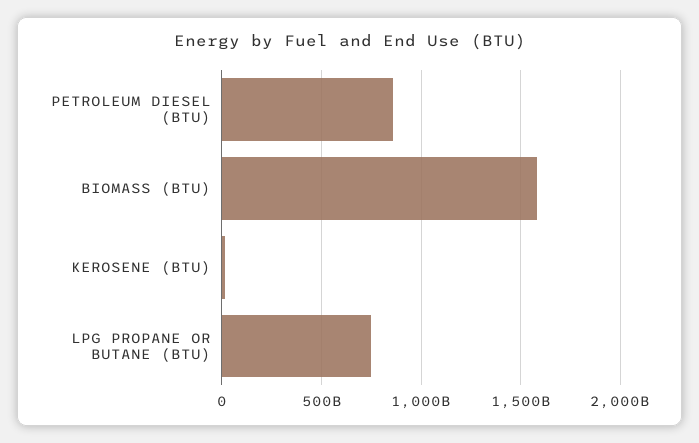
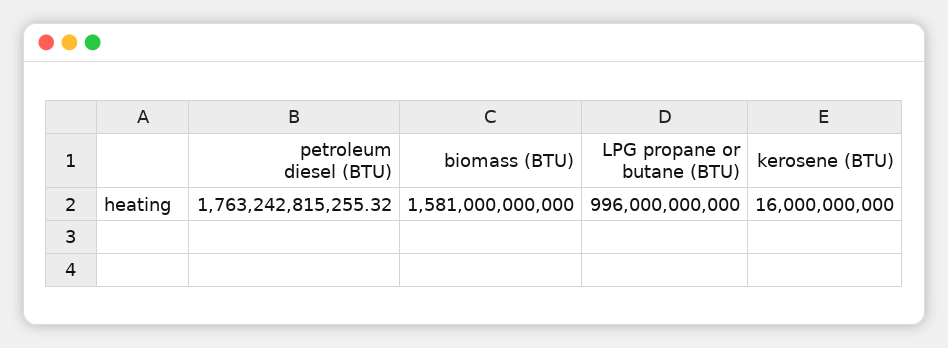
  {
-   "PETROLEUM DIESEL (BTU)": 850000000000,
+   "PETROLEUM DIESEL (BTU)": 1763242815255.32,
    "BIOMASS (BTU)": 1581000000000,
    "KEROSENE (BTU)": 16000000000,
-   "LPG PROPANE OR BUTANE (BTU)": 750000000000
+   "LPG PROPANE OR BUTANE (BTU)": 996000000000
  }

